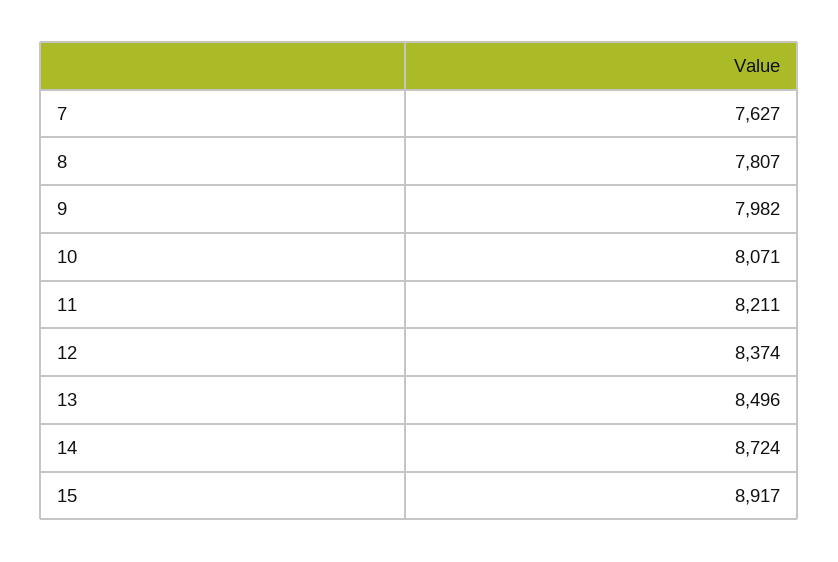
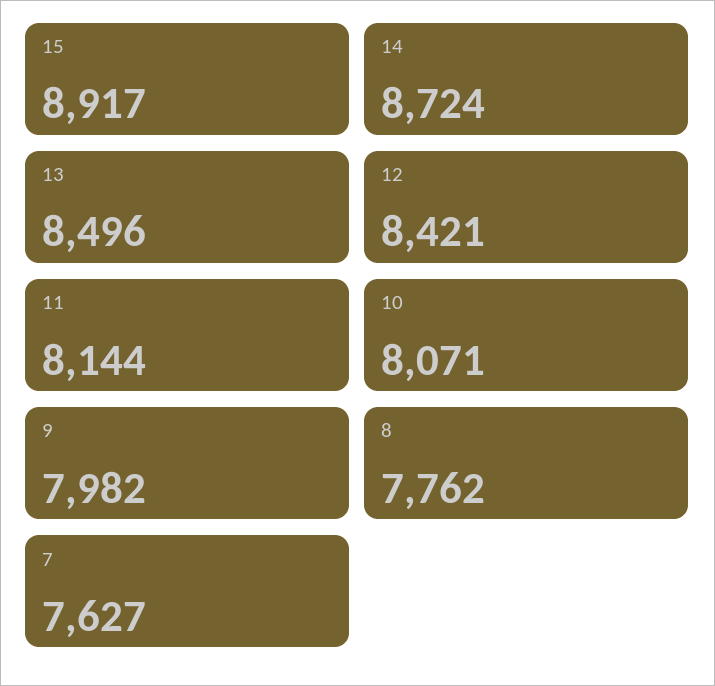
  {
    "7": 7627,
-   "8": 7807,
+   "8": 7762,
    "9": 7982,
    "10": 8071,
-   "11": 8211,
+   "11": 8144,
-   "12": 8374,
+   "12": 8421,
    "13": 8496,
    "14": 8724,
    "15": 8917
  }

